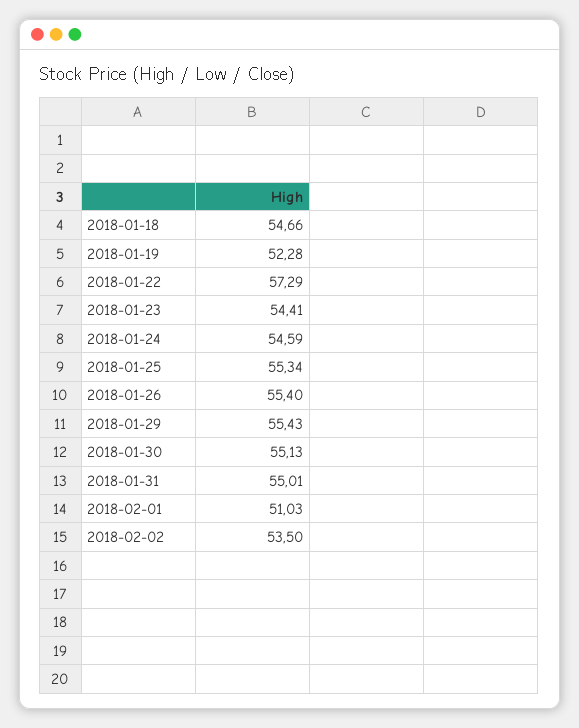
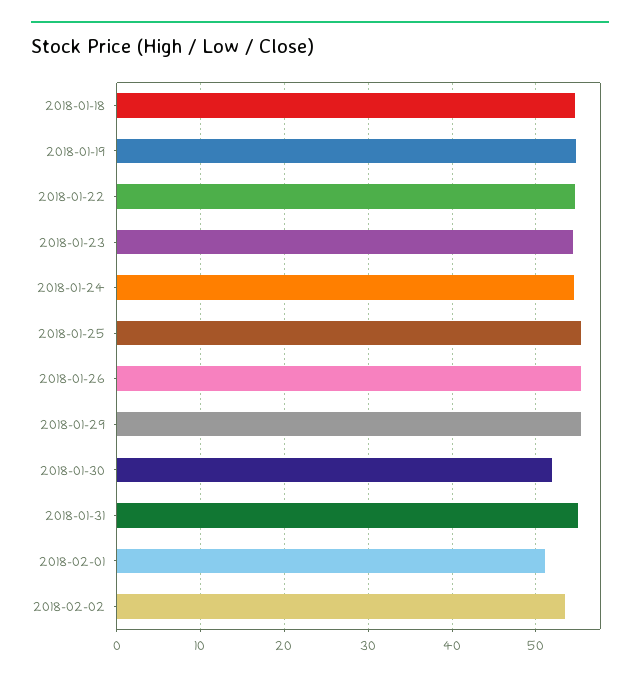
  {
    "2018-01-18": 54.66,
-   "2018-01-19": 52.28,
+   "2018-01-19": 55,
-   "2018-01-22": 57.29,
+   "2018-01-22": 55,
    "2018-01-23": 54.41,
    "2018-01-24": 54.59,
    "2018-01-25": 55.34,
    "2018-01-26": 55.4,
    "2018-01-29": 55.43,
-   "2018-01-30": 55.13,
+   "2018-01-30": 52,
    "2018-01-31": 55.01,
    "2018-02-01": 51.03,
    "2018-02-02": 53.5
  }

